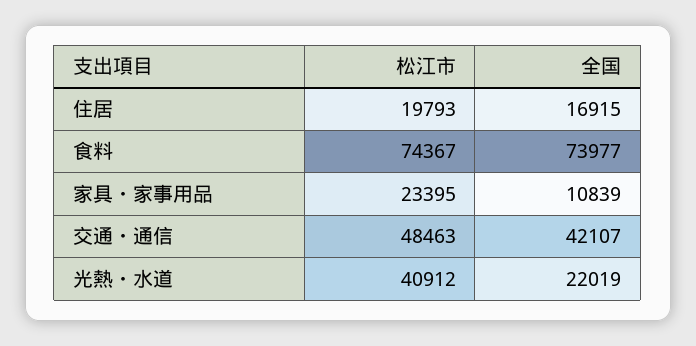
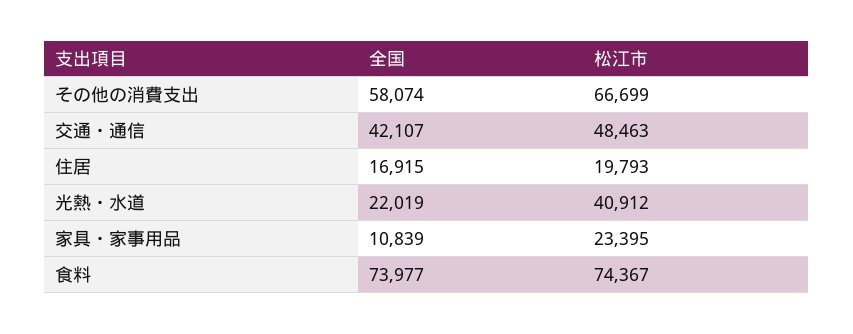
  {
    "松江市": {
      "住居": 19793,
      "食料": 74367,
      "家具・家事用品": 23395,
      "交通・通信": 48463,
-     "光熱・水道": 40912
+     "光熱・水道": 40912,
+     "その他の消費支出": 66699
    },
    "全国": {
      "住居": 16915,
      "食料": 73977,
      "家具・家事用品": 10839,
      "交通・通信": 42107,
-     "光熱・水道": 22019
+     "光熱・水道": 22019,
+     "その他の消費支出": 58074
    }
  }

